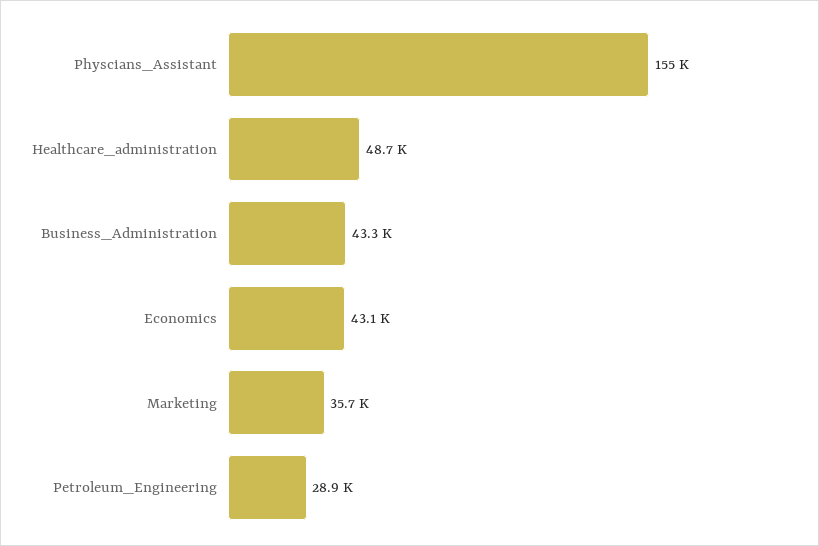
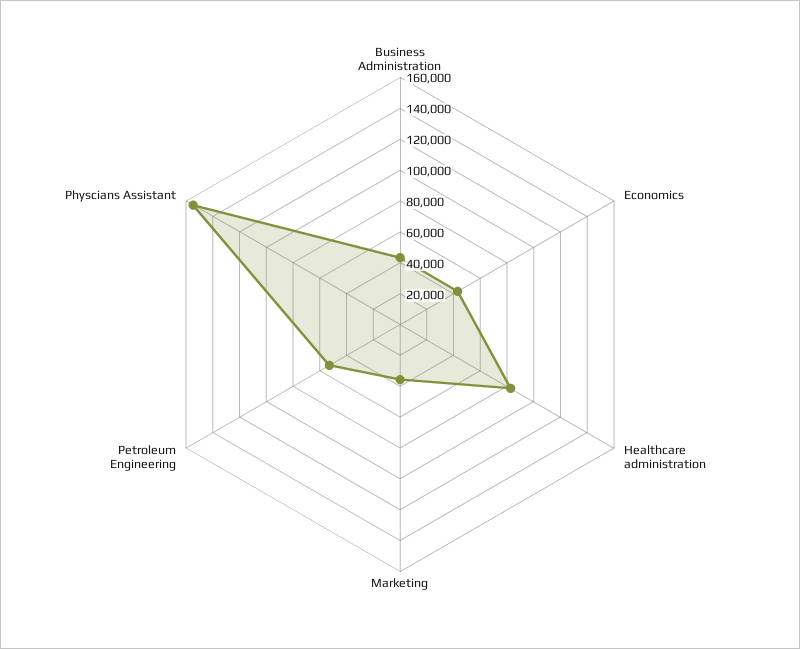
  {
    "Physcians_Assistant": 155000,
-   "Healthcare_administration": 48700,
+   "Healthcare_administration": 80000,
    "Business_Administration": 43300,
    "Economics": 43100,
    "Marketing": 35700,
-   "Petroleum_Engineering": 28900
+   "Petroleum_Engineering": 50000
  }

